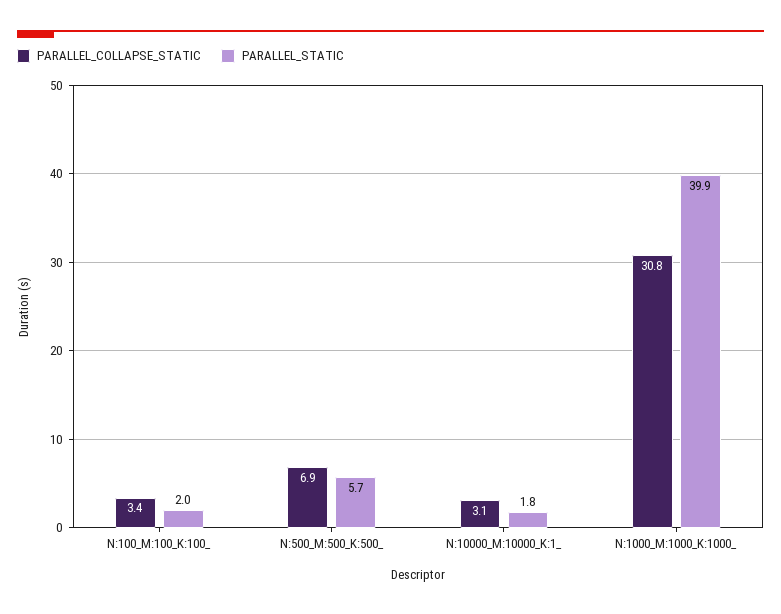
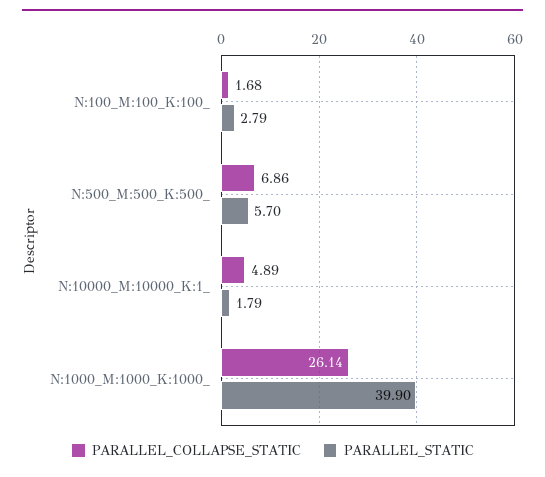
  {
    "PARALLEL_COLLAPSE_STATIC": {
-     "N:100_M:100_K:100_": 3.4,
+     "N:100_M:100_K:100_": 1.68,
      "N:500_M:500_K:500_": 6.86,
-     "N:10000_M:10000_K:1_": 3.1,
+     "N:10000_M:10000_K:1_": 4.89,
-     "N:1000_M:1000_K:1000_": 30.8
+     "N:1000_M:1000_K:1000_": 26.14
    },
    "PARALLEL_STATIC": {
-     "N:100_M:100_K:100_": 2,
+     "N:100_M:100_K:100_": 2.79,
      "N:500_M:500_K:500_": 5.7,
      "N:10000_M:10000_K:1_": 1.79,
      "N:1000_M:1000_K:1000_": 39.9
    }
  }

